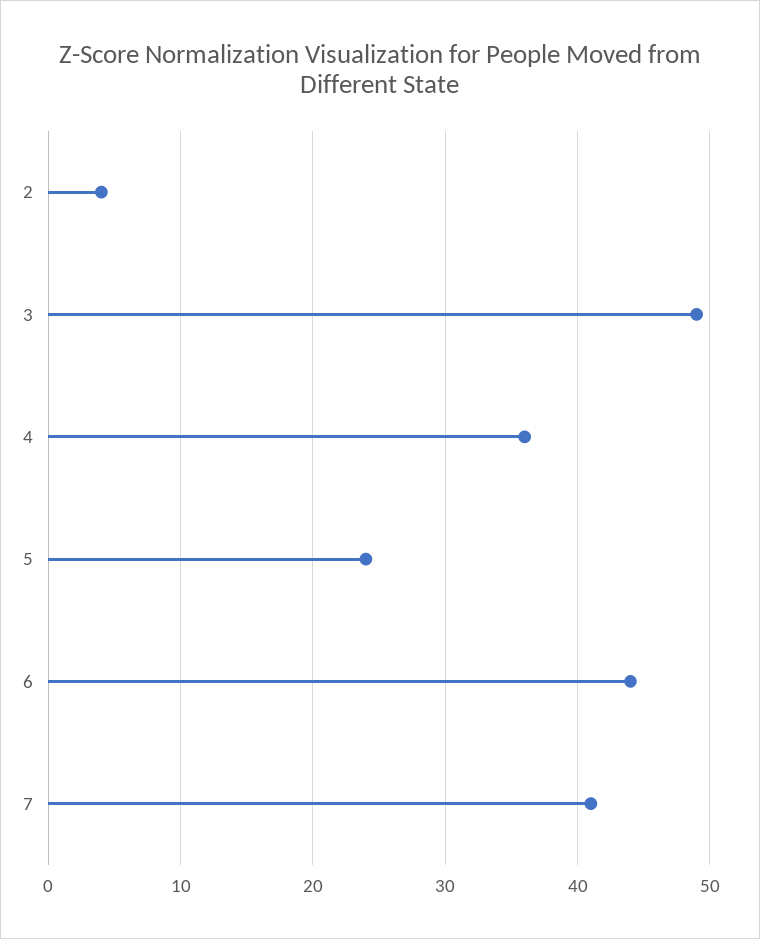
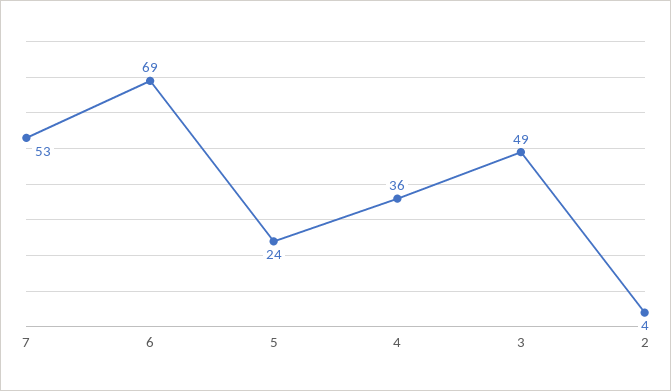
  {
    "2": 4,
    "3": 49,
    "4": 36,
    "5": 24,
-   "6": 44,
+   "6": 69,
-   "7": 41
+   "7": 53
  }

